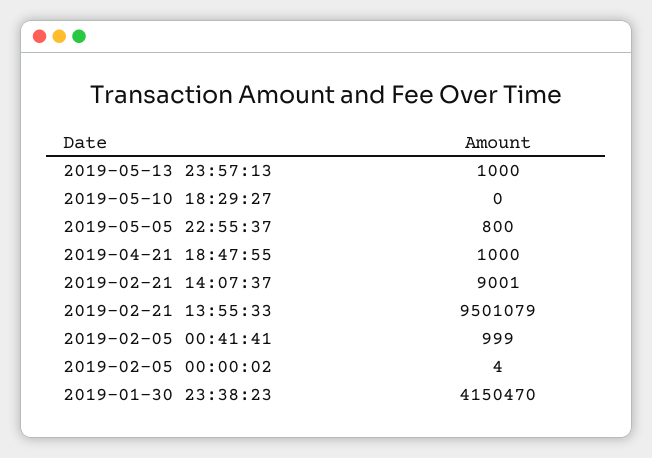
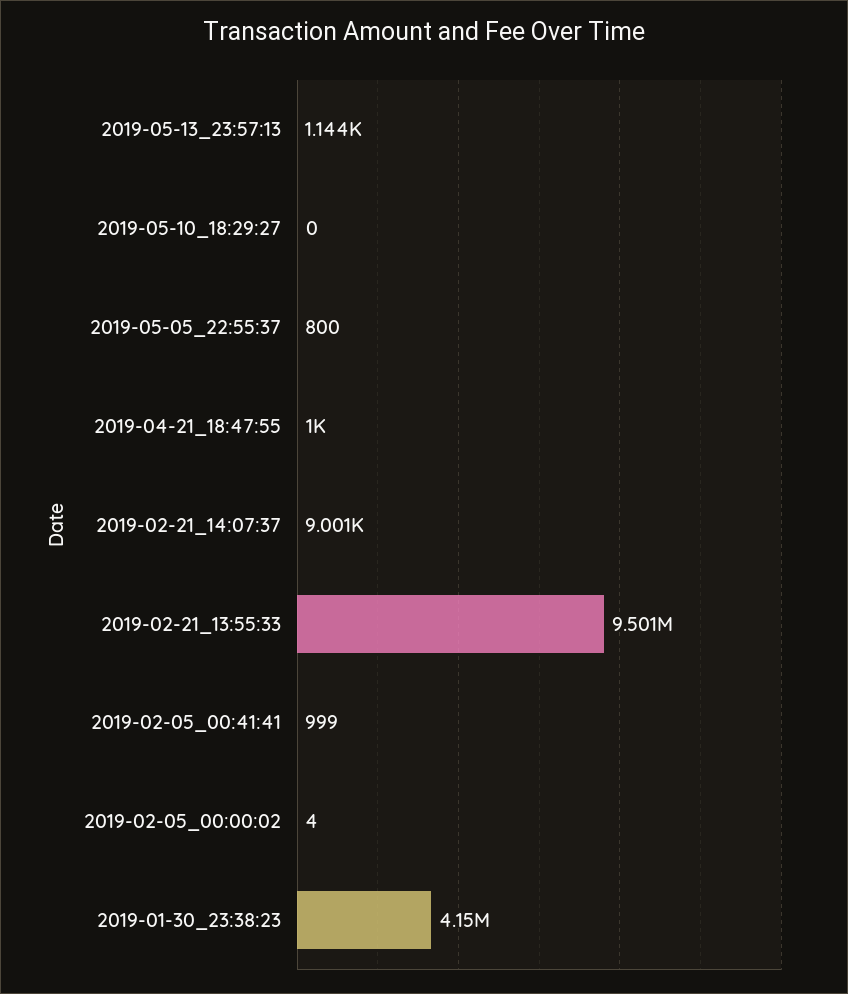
  {
-   "2019-05-13 23:57:13": 1000,
+   "2019-05-13 23:57:13": 1144,
    "2019-05-10 18:29:27": 0,
    "2019-05-05 22:55:37": 800,
    "2019-04-21 18:47:55": 1000,
    "2019-02-21 14:07:37": 9001,
    "2019-02-21 13:55:33": 9501079,
    "2019-02-05 00:41:41": 999,
    "2019-02-05 00:00:02": 4,
    "2019-01-30 23:38:23": 4150470
  }

